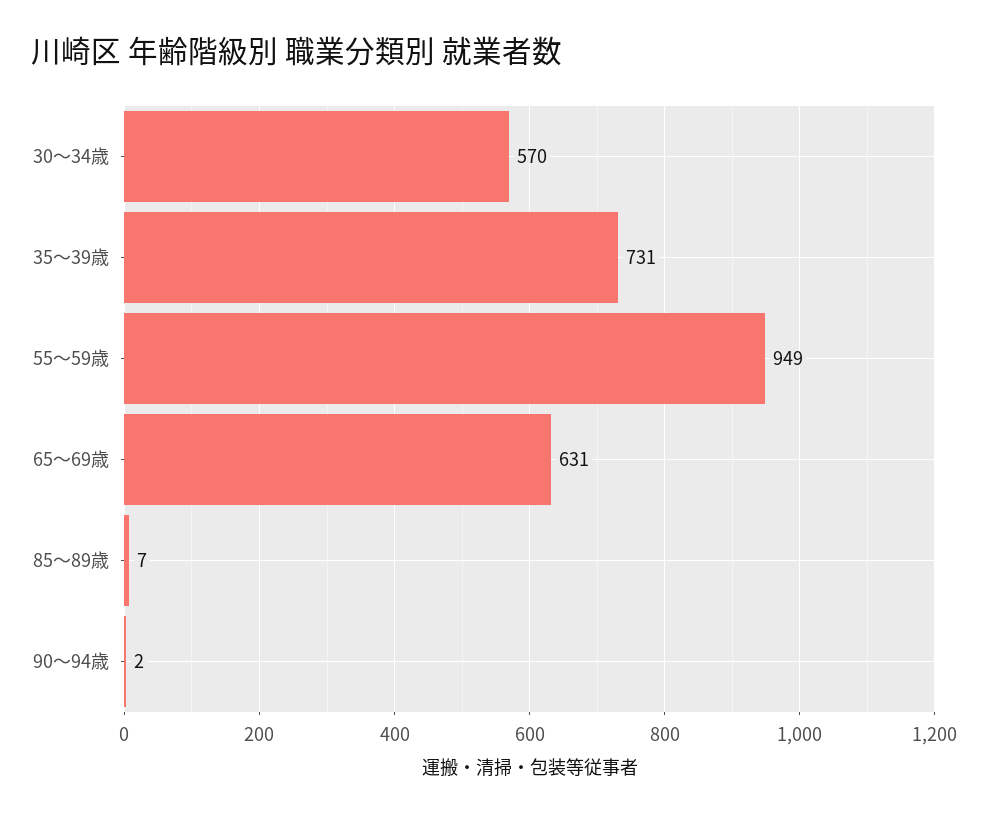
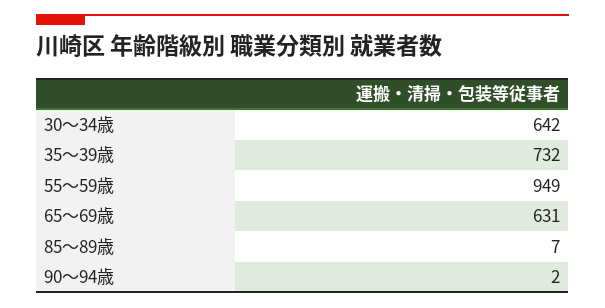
  {
-   "30～34歳": 570,
+   "30～34歳": 642,
-   "35～39歳": 731,
+   "35～39歳": 732,
    "55～59歳": 949,
    "65～69歳": 631,
    "85～89歳": 7,
    "90～94歳": 2
  }

